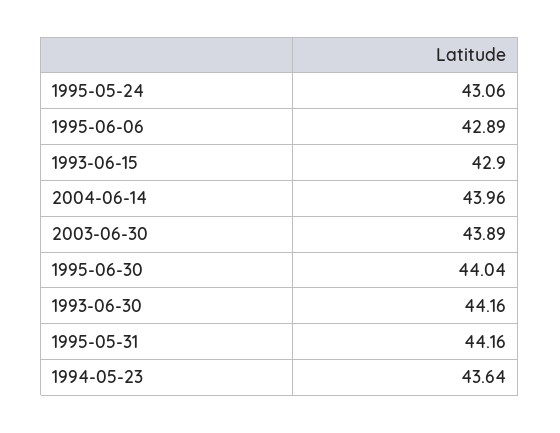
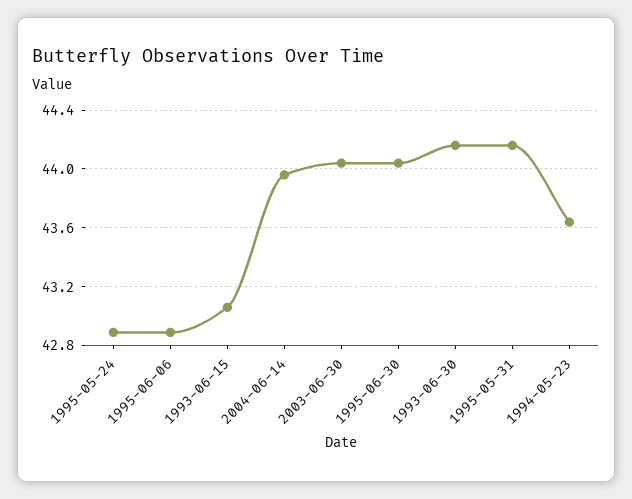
  {
-   "1995-05-24": 43.06,
+   "1995-05-24": 42.9,
    "1995-06-06": 42.89,
-   "1993-06-15": 42.9,
+   "1993-06-15": 43.05,
    "2004-06-14": 43.96,
-   "2003-06-30": 43.89,
+   "2003-06-30": 44.05,
    "1995-06-30": 44.04,
    "1993-06-30": 44.16,
    "1995-05-31": 44.16,
    "1994-05-23": 43.64
  }

